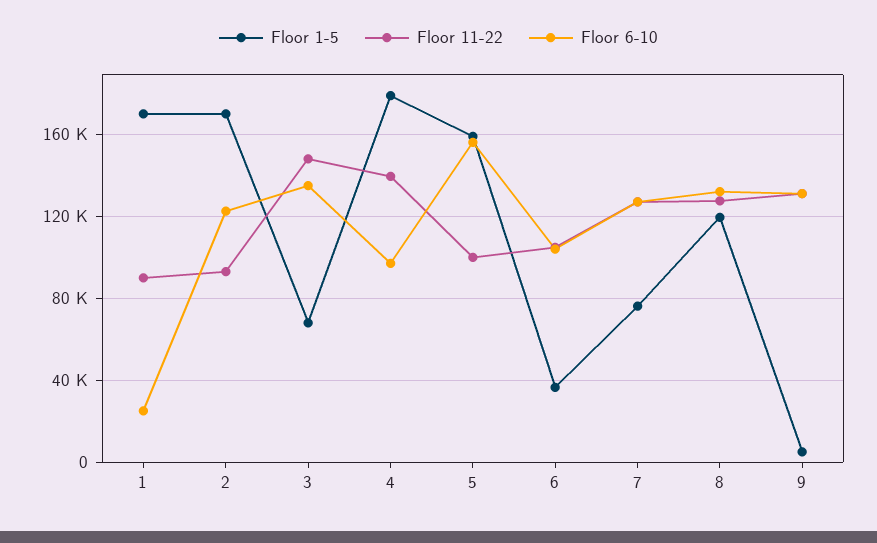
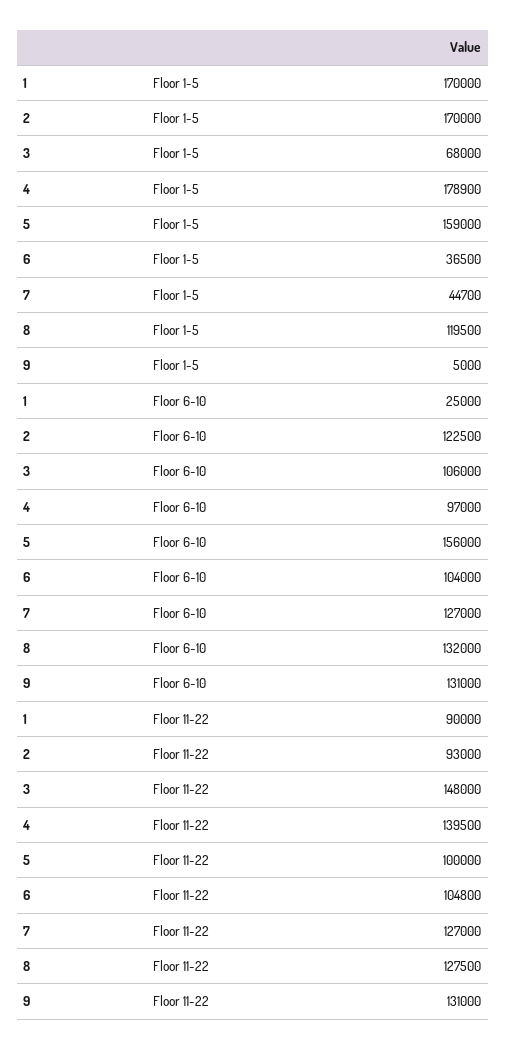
  {
    "Floor 1-5": {
      "1": 170000,
      "2": 170000,
      "3": 68000,
      "4": 178900,
      "5": 159000,
      "6": 36500,
-     "7": 75000,
+     "7": 44700,
      "8": 119500,
      "9": 5000
    },
    "Floor 11-22": {
      "1": 90000,
      "2": 93000,
      "3": 148000,
      "4": 139500,
      "5": 100000,
      "6": 104800,
      "7": 127000,
      "8": 127500,
      "9": 131000
    },
    "Floor 6-10": {
      "1": 25000,
      "2": 122500,
-     "3": 135000,
+     "3": 106000,
      "4": 97000,
      "5": 156000,
      "6": 104000,
      "7": 127000,
      "8": 132000,
      "9": 131000
    }
  }

